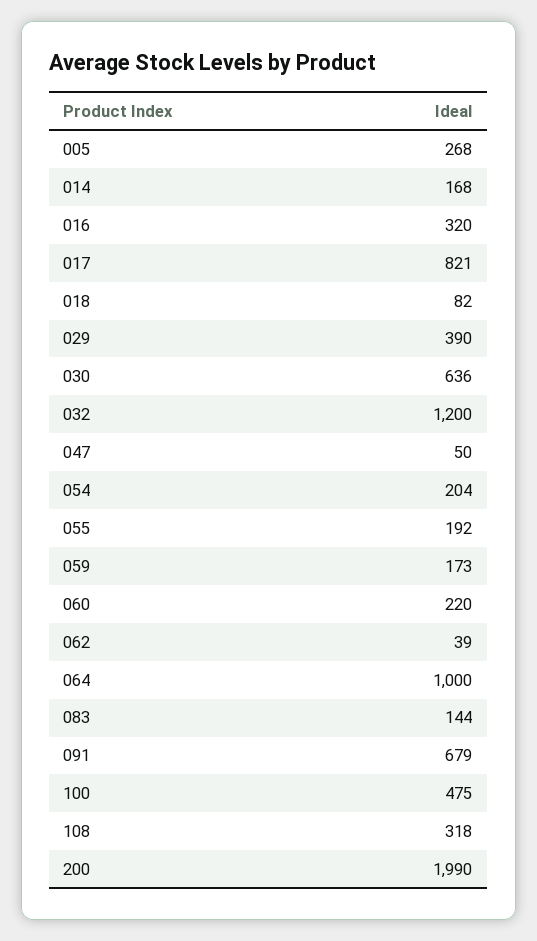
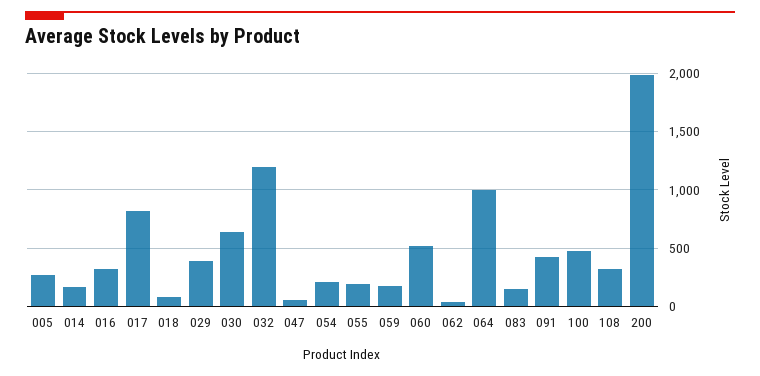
  {
    "005": 268,
    "014": 168,
    "016": 320,
    "017": 821,
    "018": 82,
    "029": 390,
    "030": 636,
    "032": 1200,
    "047": 50,
    "054": 204,
    "055": 192,
    "059": 173,
-   "060": 220,
+   "060": 500,
    "062": 39,
    "064": 1000,
    "083": 144,
-   "091": 679,
+   "091": 400,
    "100": 475,
    "108": 318,
    "200": 1990
  }

